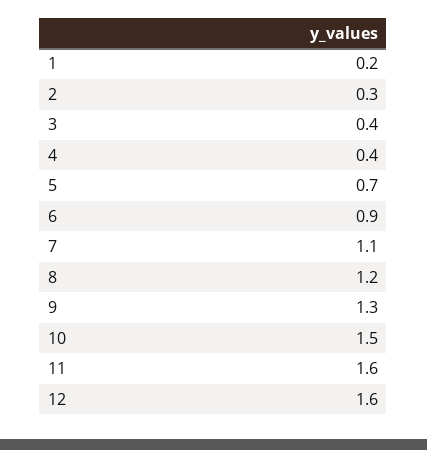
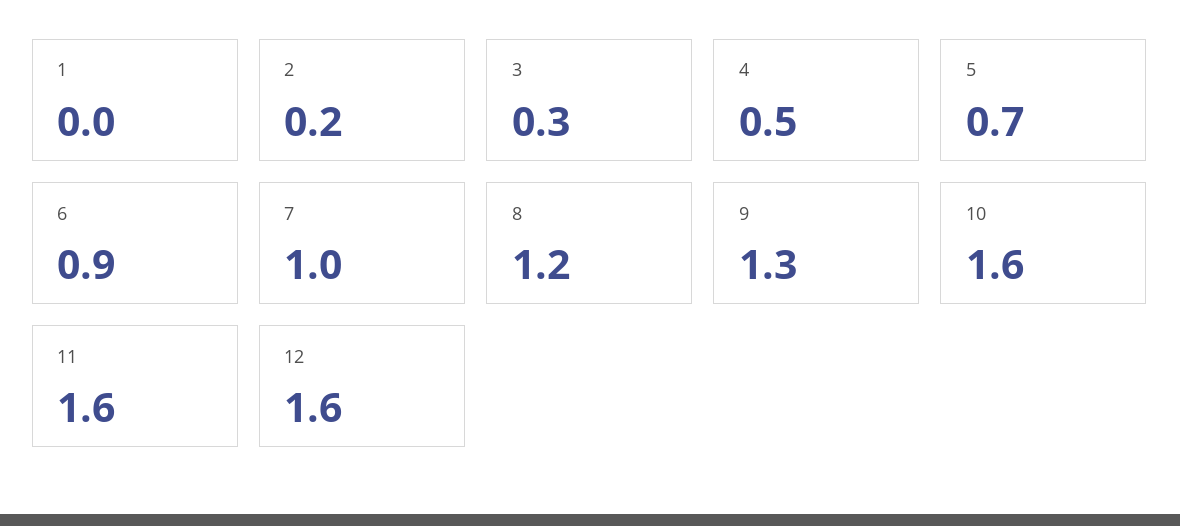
  {
-   "1": 0.2,
+   "1": 0,
-   "2": 0.3,
+   "2": 0.2,
-   "3": 0.4,
+   "3": 0.3,
-   "4": 0.4,
+   "4": 0.5,
    "5": 0.7,
    "6": 0.9,
-   "7": 1.1,
+   "7": 1,
    "8": 1.2,
    "9": 1.3,
-   "10": 1.5,
+   "10": 1.6,
    "11": 1.6,
    "12": 1.6
  }

